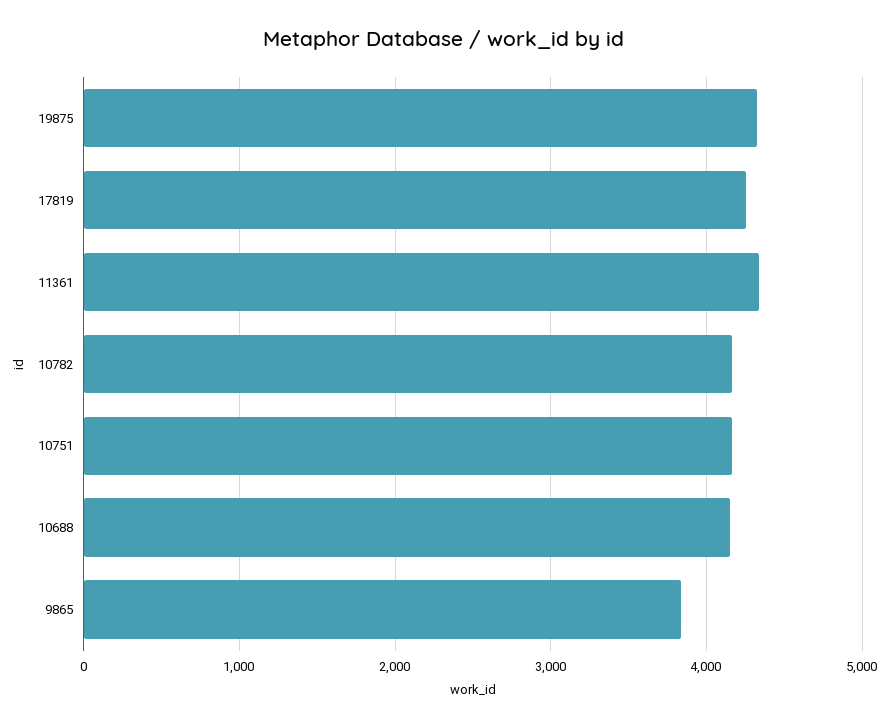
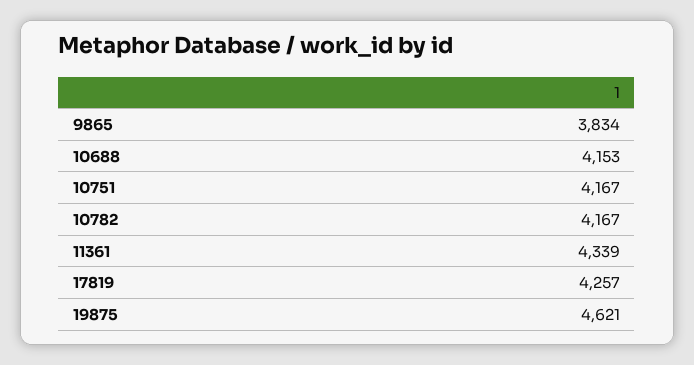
  {
-   "19875": 4300,
+   "19875": 4621,
    "17819": 4257,
    "11361": 4339,
    "10782": 4167,
    "10751": 4167,
    "10688": 4153,
    "9865": 3834
  }

